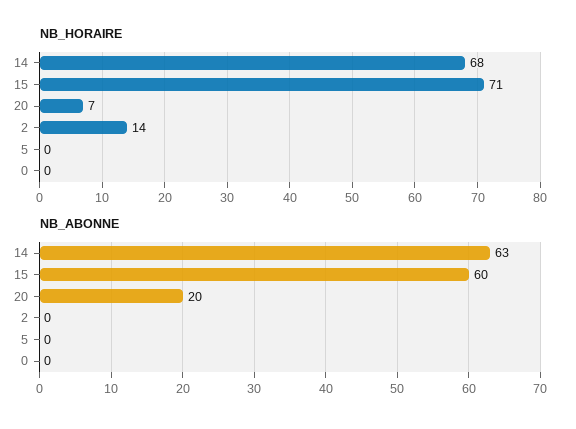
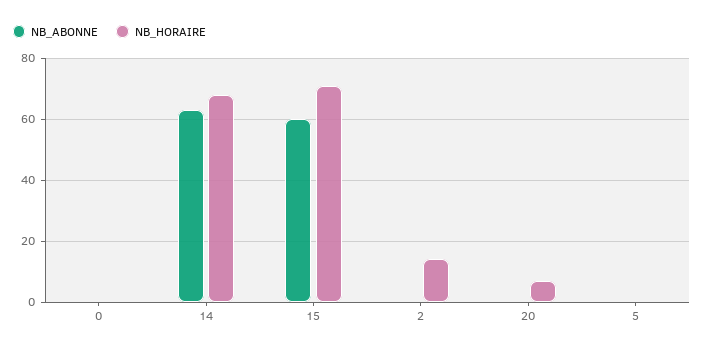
  {
    "NB_HORAIRE": {
      "14": 68,
      "15": 71,
      "20": 7,
      "2": 14,
      "5": 0,
      "0": 0
    },
    "NB_ABONNE": {
      "14": 63,
      "15": 60,
-     "20": 20,
+     "20": 0,
      "2": 0,
      "5": 0,
      "0": 0
    }
  }

